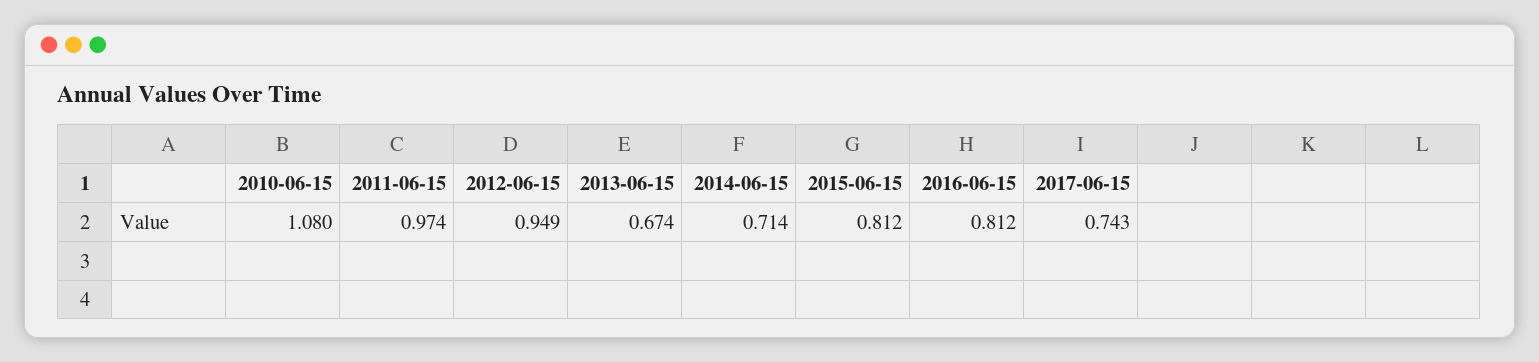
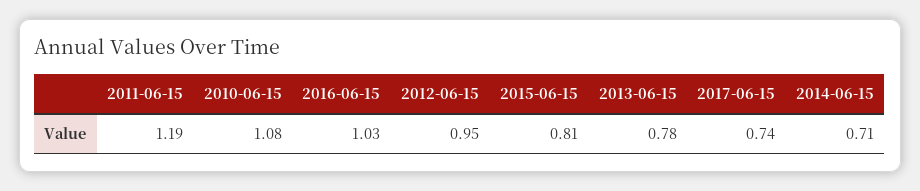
  {
    "2010-06-15": 1.08,
-   "2011-06-15": 0.974,
+   "2011-06-15": 1.19,
    "2012-06-15": 0.949,
-   "2013-06-15": 0.674,
+   "2013-06-15": 0.78,
    "2014-06-15": 0.714,
    "2015-06-15": 0.812,
-   "2016-06-15": 0.812,
+   "2016-06-15": 1.03,
    "2017-06-15": 0.743
  }

